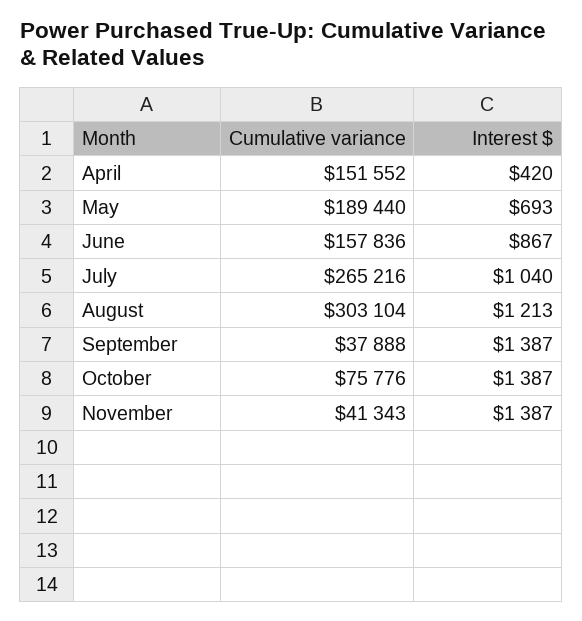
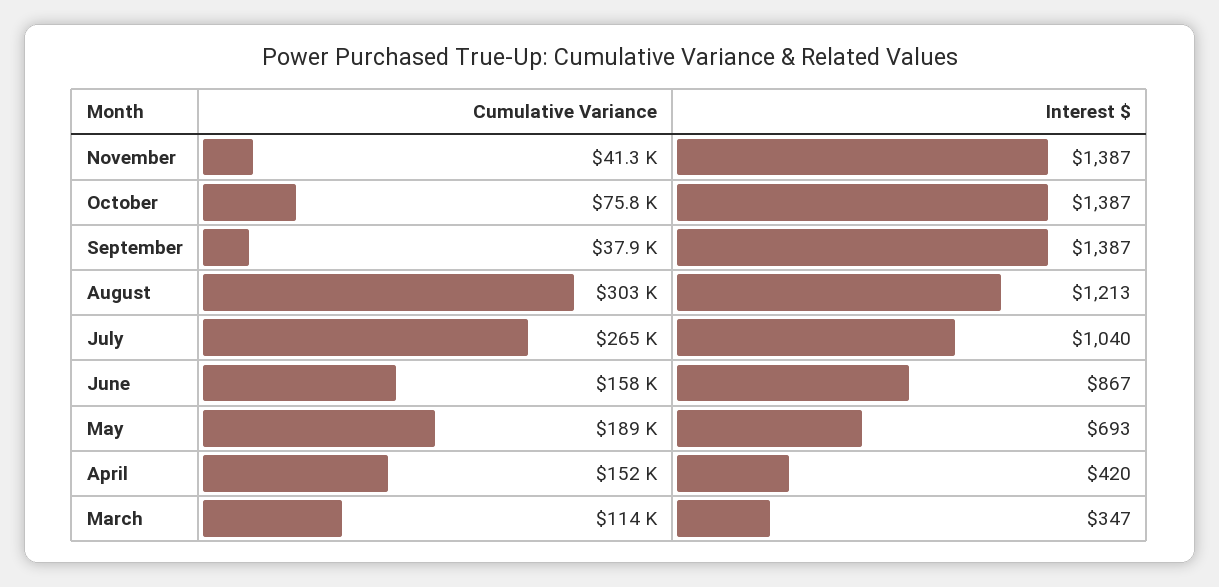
  {
    "Cumulative variance": {
      "April": 151552,
      "May": 189440,
      "June": 157836,
      "July": 265216,
      "August": 303104,
      "September": 37888,
      "October": 75776,
-     "November": 41343
+     "November": 41343,
+     "March": 114000
    },
    "Interest $": {
      "April": 420,
      "May": 693,
      "June": 867,
      "July": 1040,
      "August": 1213,
      "September": 1387,
      "October": 1387,
-     "November": 1387
+     "November": 1387,
+     "March": 347
    }
  }

